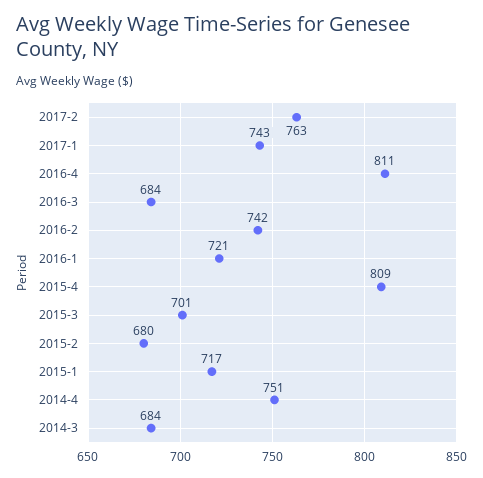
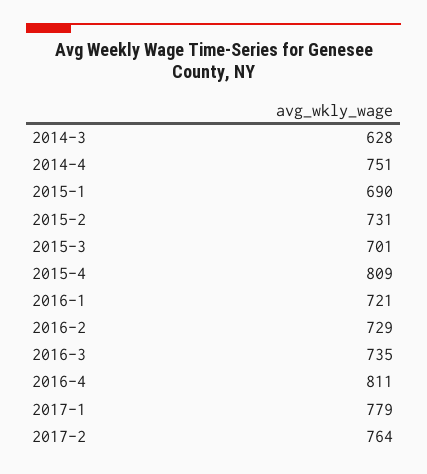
  {
-   "2017-2": 763,
+   "2017-2": 764,
-   "2017-1": 743,
+   "2017-1": 779,
    "2016-4": 811,
-   "2016-3": 684,
+   "2016-3": 735,
-   "2016-2": 742,
+   "2016-2": 729,
    "2016-1": 721,
    "2015-4": 809,
    "2015-3": 701,
-   "2015-2": 680,
+   "2015-2": 731,
-   "2015-1": 717,
+   "2015-1": 690,
    "2014-4": 751,
-   "2014-3": 684
+   "2014-3": 628
  }

